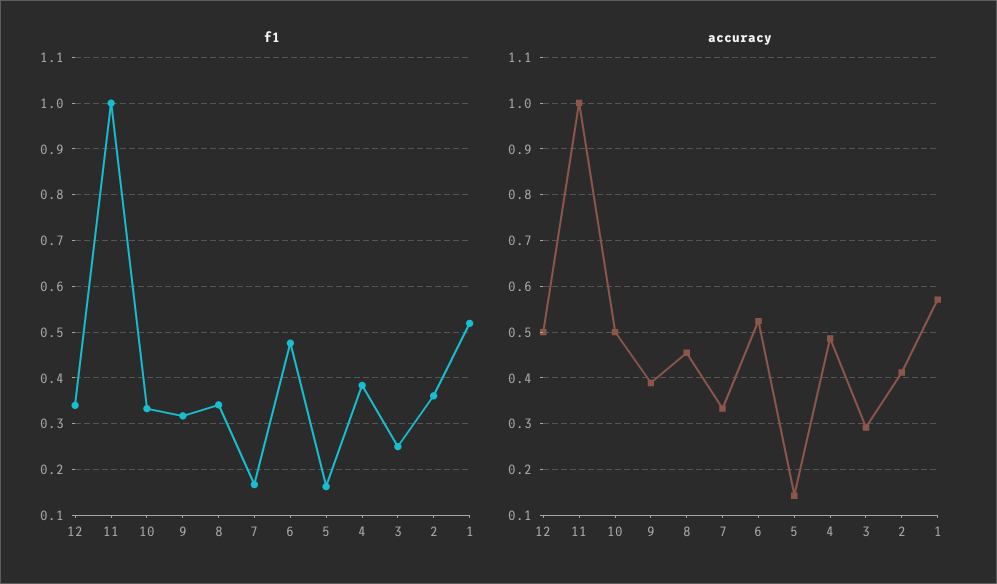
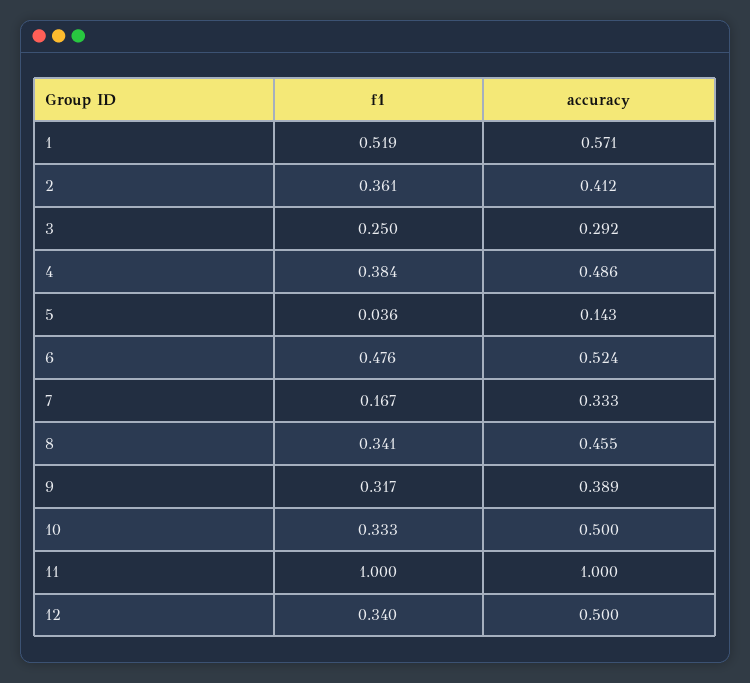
  {
    "f1": {
      "12": 0.34,
      "11": 1,
      "10": 0.333,
      "9": 0.317,
      "8": 0.341,
      "7": 0.167,
      "6": 0.476,
-     "5": 0.16,
+     "5": 0.036,
      "4": 0.384,
      "3": 0.25,
      "2": 0.361,
      "1": 0.519
    },
    "accuracy": {
      "12": 0.5,
      "11": 1,
      "10": 0.5,
      "9": 0.389,
      "8": 0.455,
      "7": 0.333,
      "6": 0.524,
      "5": 0.143,
      "4": 0.486,
      "3": 0.292,
      "2": 0.412,
      "1": 0.571
    }
  }

